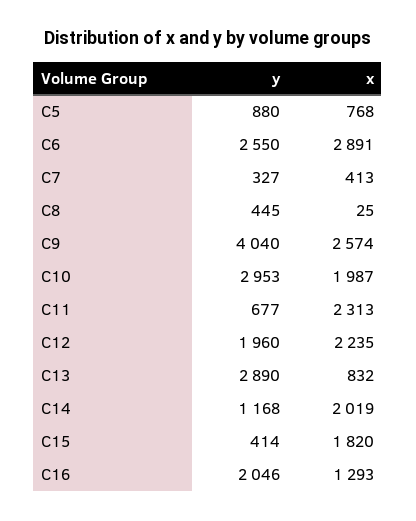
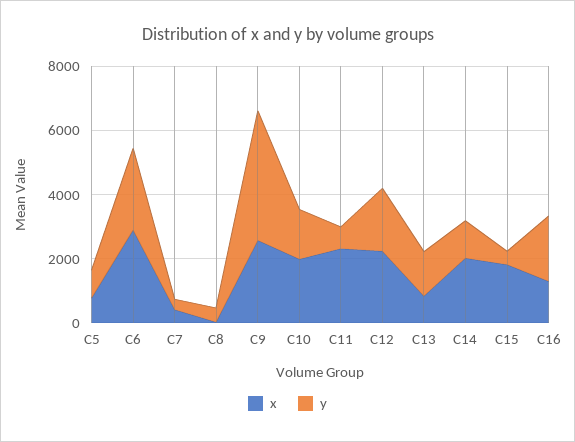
  {
    "y": {
      "C5": 880,
      "C6": 2550,
      "C7": 327,
      "C8": 445,
      "C9": 4040,
-     "C10": 2953,
+     "C10": 1500,
      "C11": 677,
      "C12": 1960,
-     "C13": 2890,
+     "C13": 1500,
      "C14": 1168,
      "C15": 414,
      "C16": 2046
    },
    "x": {
      "C5": 768,
      "C6": 2891,
      "C7": 413,
      "C8": 25,
      "C9": 2574,
      "C10": 1987,
      "C11": 2313,
      "C12": 2235,
      "C13": 832,
      "C14": 2019,
      "C15": 1820,
      "C16": 1293
    }
  }

